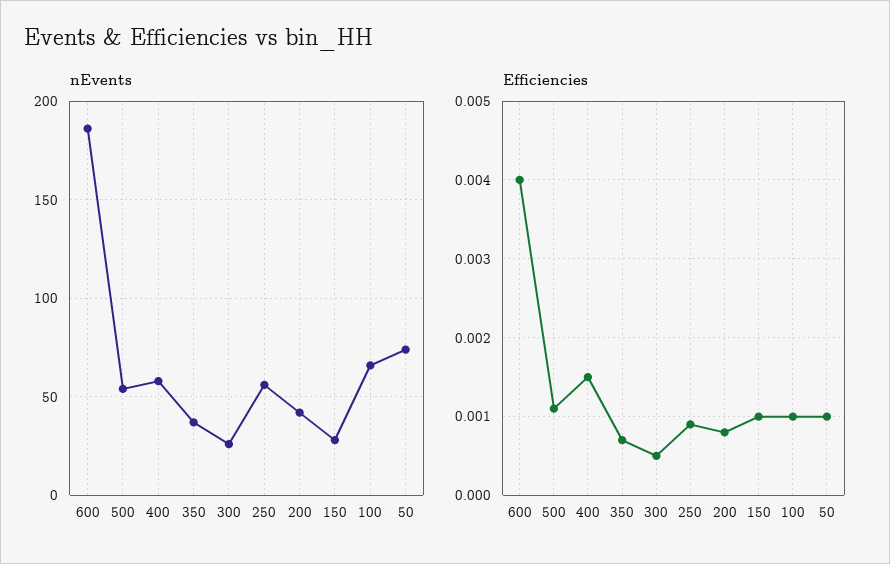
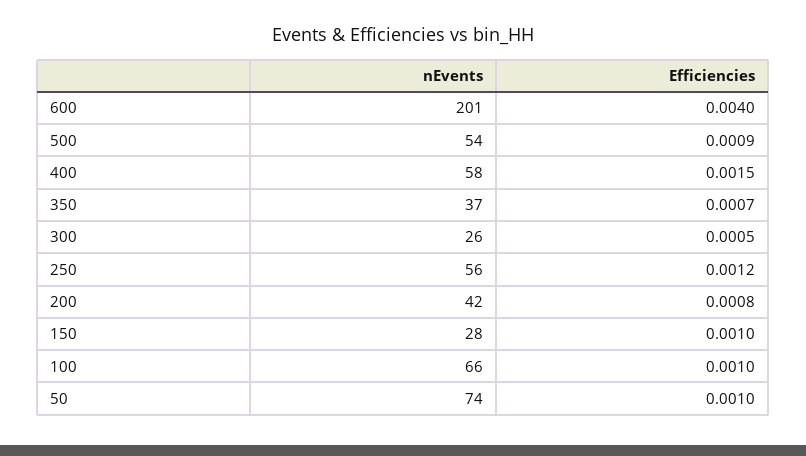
  {
    "nEvents": {
-     "600": 185,
+     "600": 201,
      "500": 54,
      "400": 58,
      "350": 37,
      "300": 26,
      "250": 56,
      "200": 42,
      "150": 28,
      "100": 66,
      "50": 74
    },
    "Efficiencies": {
      "600": 0.004,
-     "500": 0.0011,
+     "500": 0.0009,
      "400": 0.0015,
      "350": 0.0007,
      "300": 0.0005,
-     "250": 0.0009,
+     "250": 0.0012,
      "200": 0.0008,
      "150": 0.001,
      "100": 0.001,
      "50": 0.001
    }
  }

